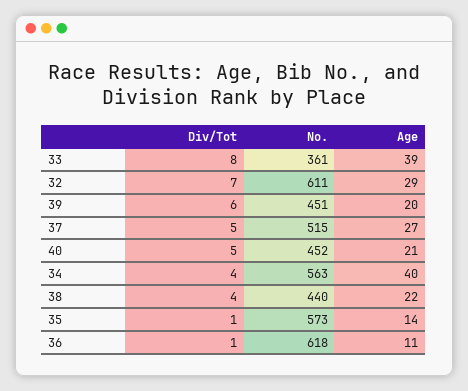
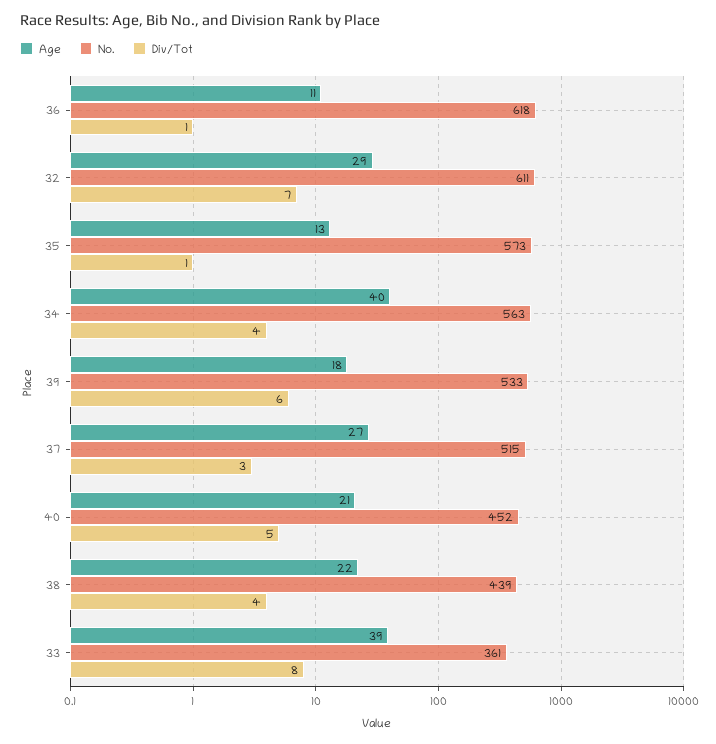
  {
    "Div/Tot": {
      "33": 8,
      "32": 7,
      "39": 6,
-     "37": 5,
+     "37": 3,
      "40": 5,
      "34": 4,
      "38": 4,
      "35": 1,
      "36": 1
    },
    "No.": {
      "33": 361,
      "32": 611,
-     "39": 451,
+     "39": 533,
      "37": 515,
      "40": 452,
      "34": 563,
-     "38": 440,
+     "38": 439,
      "35": 573,
      "36": 618
    },
    "Age": {
      "33": 39,
      "32": 29,
-     "39": 20,
+     "39": 18,
      "37": 27,
      "40": 21,
      "34": 40,
      "38": 22,
-     "35": 14,
+     "35": 13,
      "36": 11
    }
  }

